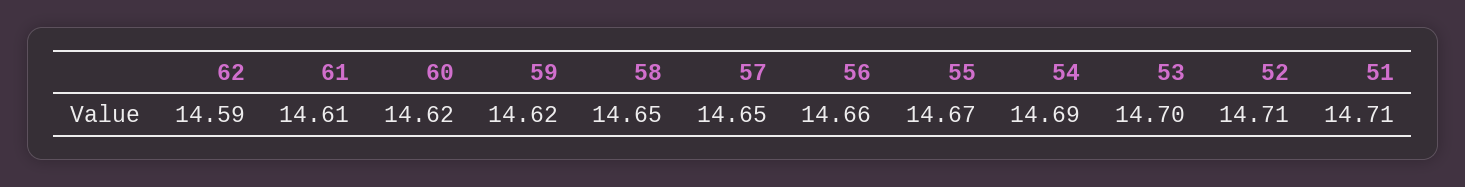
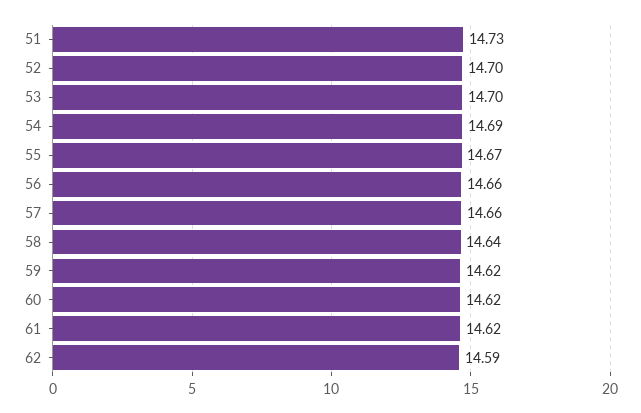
  {
    "62": 14.59,
-   "61": 14.61,
+   "61": 14.62,
    "60": 14.62,
    "59": 14.62,
-   "58": 14.65,
+   "58": 14.64,
-   "57": 14.65,
+   "57": 14.66,
    "56": 14.66,
    "55": 14.67,
    "54": 14.69,
    "53": 14.7,
-   "52": 14.71,
+   "52": 14.7,
-   "51": 14.71
+   "51": 14.73
  }

